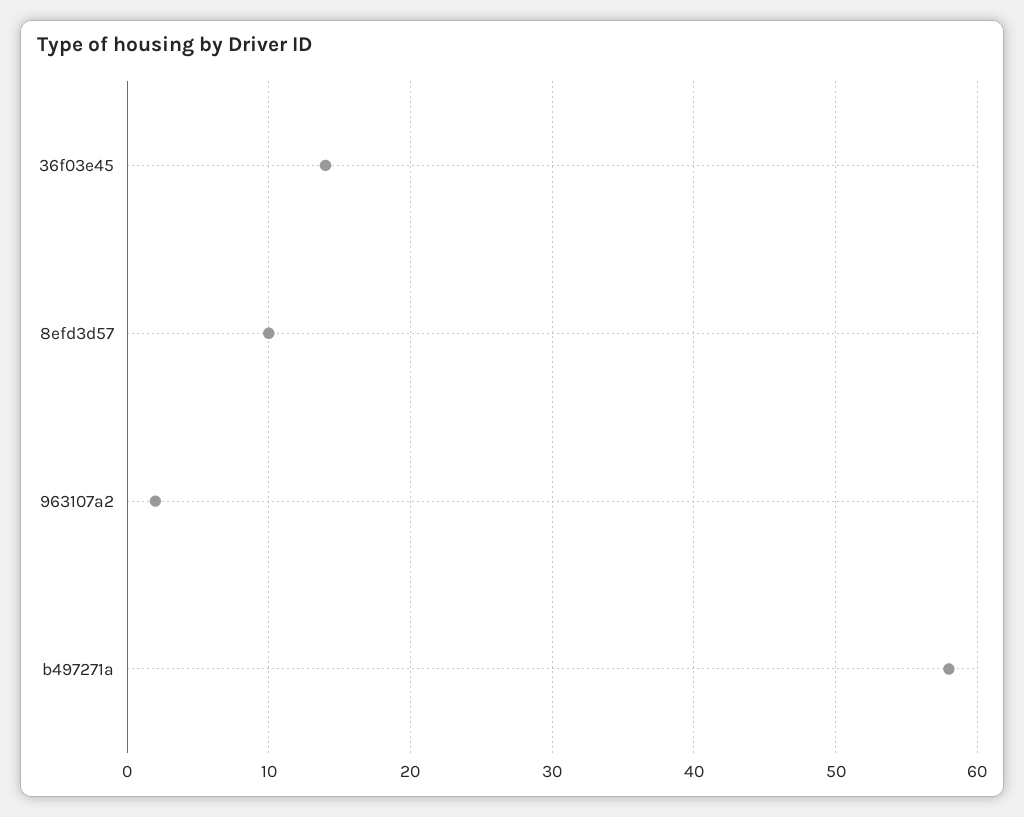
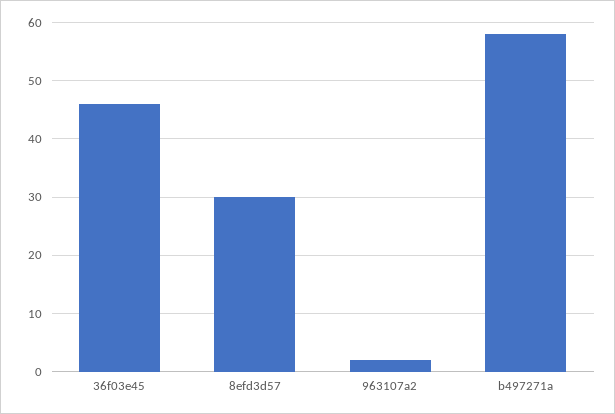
  {
-   "36f03e45": 14,
+   "36f03e45": 45,
-   "8efd3d57": 10,
+   "8efd3d57": 30,
    "963107a2": 2,
    "b497271a": 58
  }

